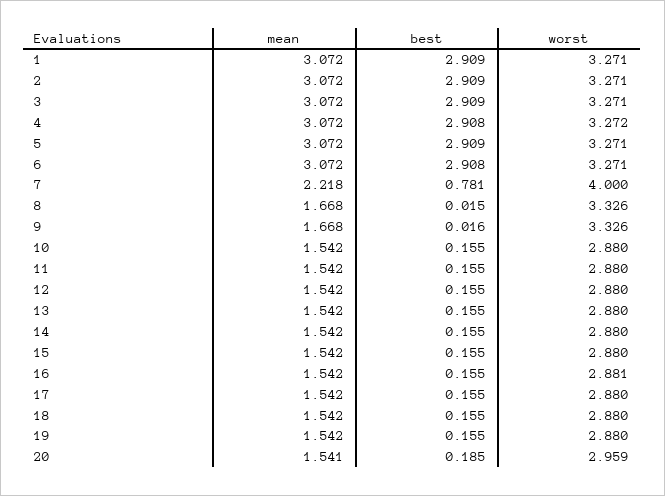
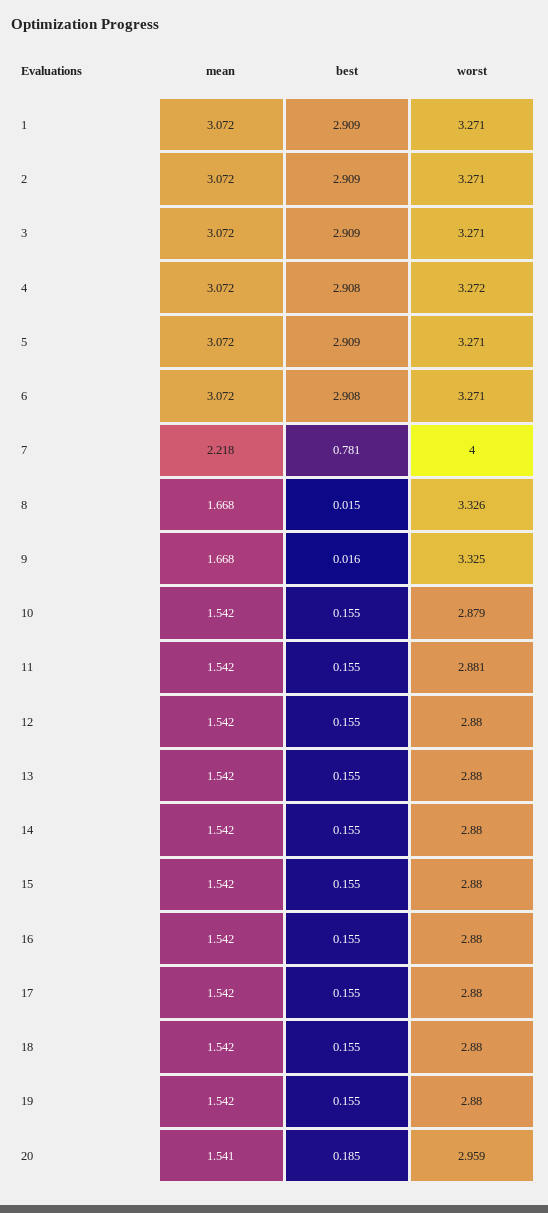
  {
    "mean": {
      "1": 3.072,
      "2": 3.072,
      "3": 3.072,
      "4": 3.072,
      "5": 3.072,
      "6": 3.072,
      "7": 2.218,
      "8": 1.668,
      "9": 1.668,
      "10": 1.542,
      "11": 1.542,
      "12": 1.542,
      "13": 1.542,
      "14": 1.542,
      "15": 1.542,
      "16": 1.542,
      "17": 1.542,
      "18": 1.542,
      "19": 1.542,
      "20": 1.541
    },
    "best": {
      "1": 2.909,
      "2": 2.909,
      "3": 2.909,
      "4": 2.908,
      "5": 2.909,
      "6": 2.908,
      "7": 0.781,
      "8": 0.015,
      "9": 0.016,
      "10": 0.155,
      "11": 0.155,
      "12": 0.155,
      "13": 0.155,
      "14": 0.155,
      "15": 0.155,
      "16": 0.155,
      "17": 0.155,
      "18": 0.155,
      "19": 0.155,
      "20": 0.185
    },
    "worst": {
      "1": 3.271,
      "2": 3.271,
      "3": 3.271,
      "4": 3.272,
      "5": 3.271,
      "6": 3.271,
      "7": 4,
      "8": 3.326,
-     "9": 3.326,
+     "9": 3.325,
-     "10": 2.88,
+     "10": 2.879,
-     "11": 2.88,
+     "11": 2.881,
      "12": 2.88,
      "13": 2.88,
      "14": 2.88,
      "15": 2.88,
-     "16": 2.881,
+     "16": 2.88,
      "17": 2.88,
      "18": 2.88,
      "19": 2.88,
      "20": 2.959
    }
  }

